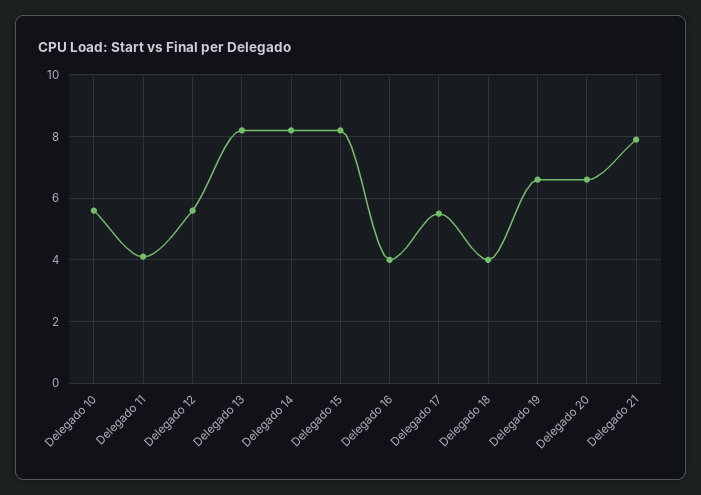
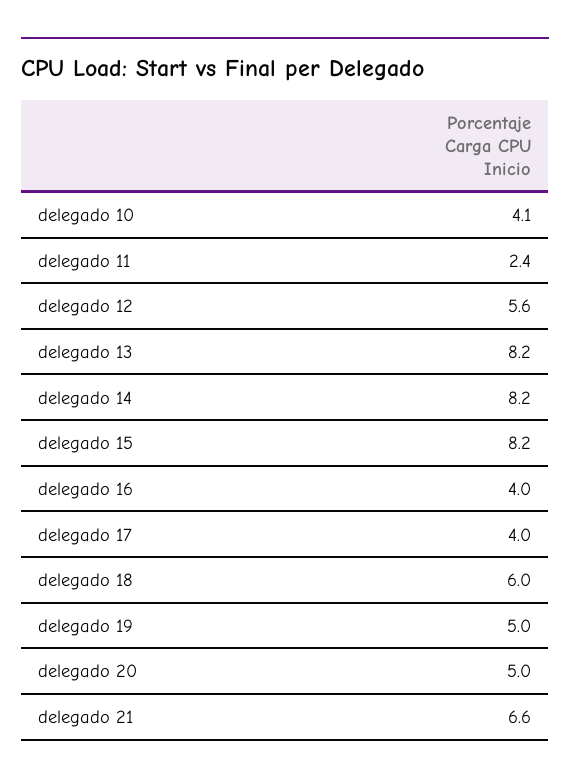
  {
-   "Delegado 10": 5.5,
+   "Delegado 10": 4.1,
-   "Delegado 11": 4,
+   "Delegado 11": 2.4,
    "Delegado 12": 5.6,
    "Delegado 13": 8.2,
    "Delegado 14": 8.2,
    "Delegado 15": 8.2,
    "Delegado 16": 4,
-   "Delegado 17": 5.5,
+   "Delegado 17": 4,
-   "Delegado 18": 4,
+   "Delegado 18": 6,
-   "Delegado 19": 6.5,
+   "Delegado 19": 5,
-   "Delegado 20": 6.5,
+   "Delegado 20": 5,
-   "Delegado 21": 8
+   "Delegado 21": 6.6
  }

